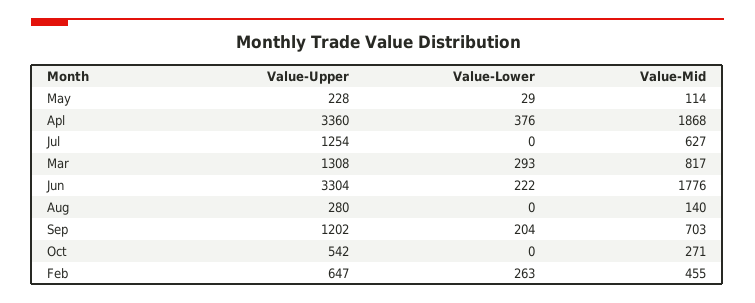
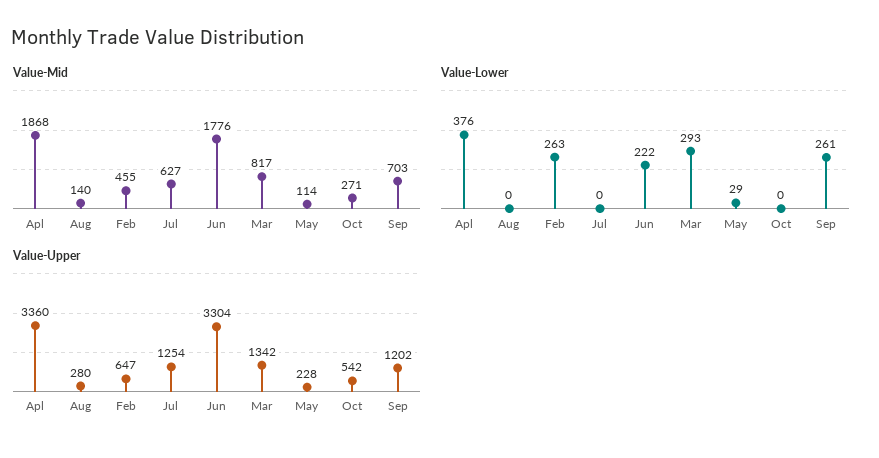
  {
    "Value-Upper": {
      "May": 228,
      "Apl": 3360,
      "Jul": 1254,
-     "Mar": 1308,
+     "Mar": 1342,
      "Jun": 3304,
      "Aug": 280,
      "Sep": 1202,
      "Oct": 542,
      "Feb": 647
    },
    "Value-Lower": {
      "May": 29,
      "Apl": 376,
      "Jul": 0,
      "Mar": 293,
      "Jun": 222,
      "Aug": 0,
-     "Sep": 204,
+     "Sep": 261,
      "Oct": 0,
      "Feb": 263
    },
    "Value-Mid": {
      "May": 114,
      "Apl": 1868,
      "Jul": 627,
      "Mar": 817,
      "Jun": 1776,
      "Aug": 140,
      "Sep": 703,
      "Oct": 271,
      "Feb": 455
    }
  }

